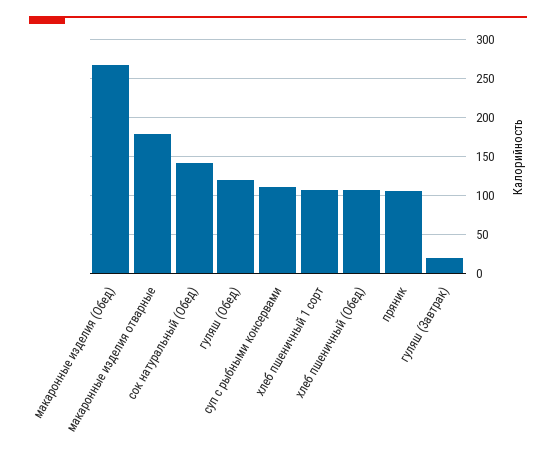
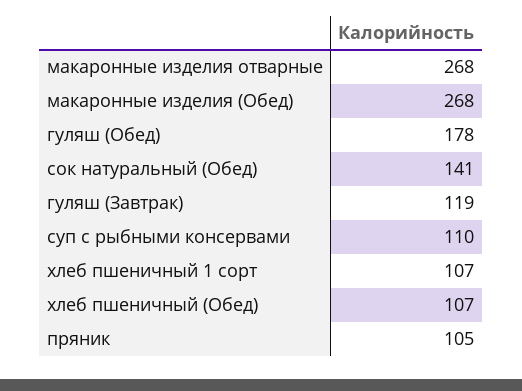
  {
    "макаронные изделия (Обед)": 268,
-   "макаронные изделия отварные": 180,
+   "макаронные изделия отварные": 268,
    "сок натуральный (Обед)": 141,
-   "гуляш (Обед)": 120,
+   "гуляш (Обед)": 178,
    "суп с рыбными консервами": 110,
    "хлеб пшеничный 1 сорт": 107,
    "хлеб пшеничный (Обед)": 107,
    "пряник": 105,
-   "гуляш (Завтрак)": 20
+   "гуляш (Завтрак)": 119
  }

